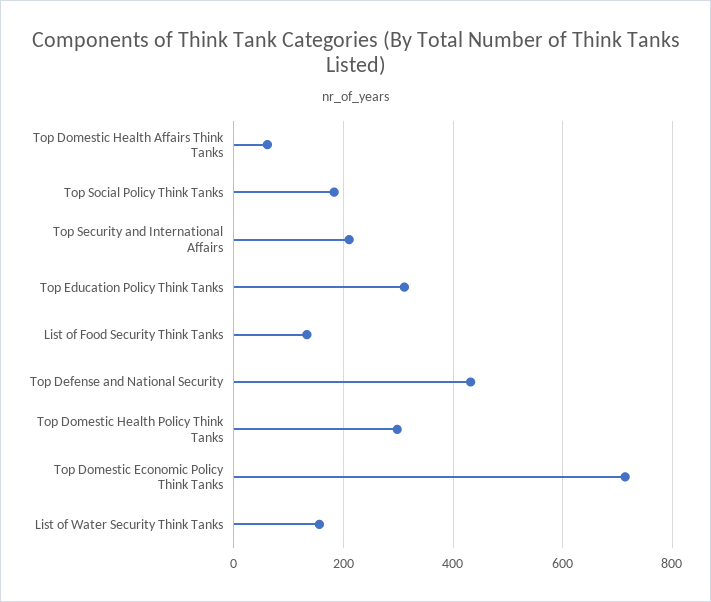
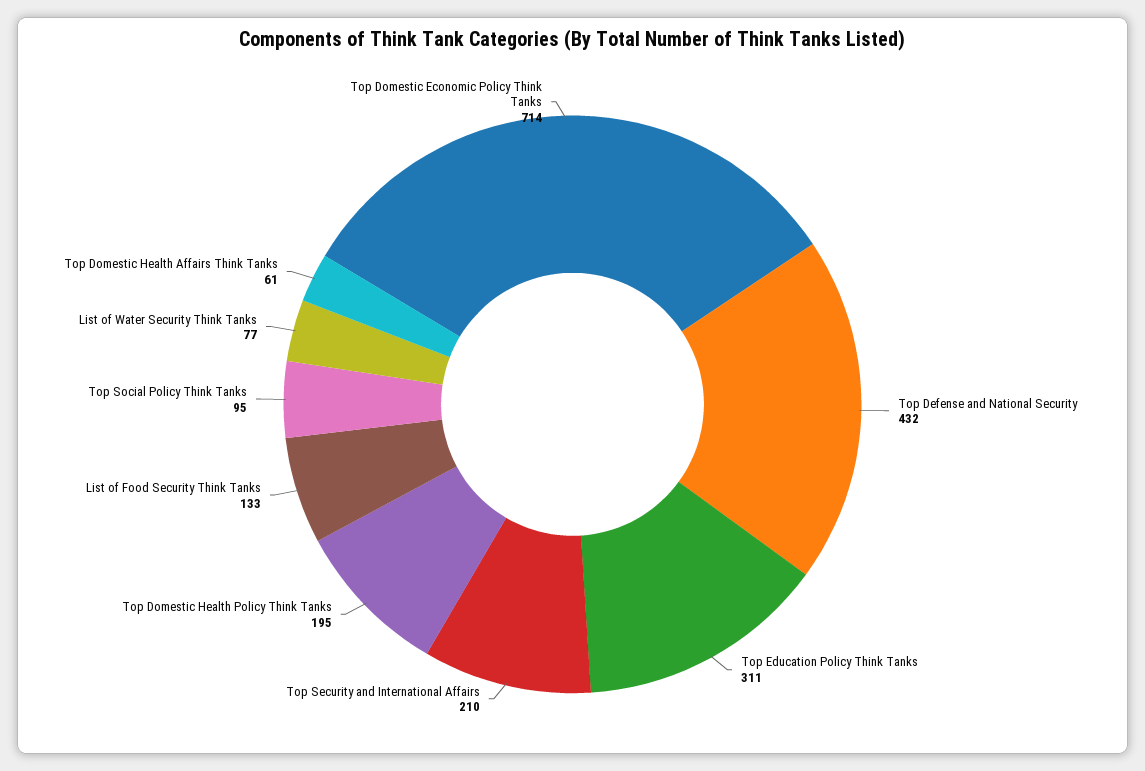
  {
    "Top Domestic Health Affairs Think Tanks": 61,
-   "Top Social Policy Think Tanks": 180,
+   "Top Social Policy Think Tanks": 95,
    "Top Security and International Affairs": 210,
    "Top Education Policy Think Tanks": 311,
    "List of Food Security Think Tanks": 133,
    "Top Defense and National Security": 432,
-   "Top Domestic Health Policy Think Tanks": 300,
+   "Top Domestic Health Policy Think Tanks": 195,
    "Top Domestic Economic Policy Think Tanks": 714,
-   "List of Water Security Think Tanks": 160
+   "List of Water Security Think Tanks": 77
  }

